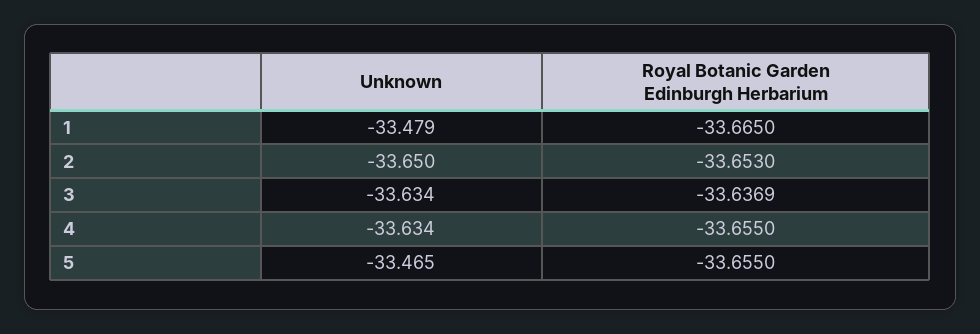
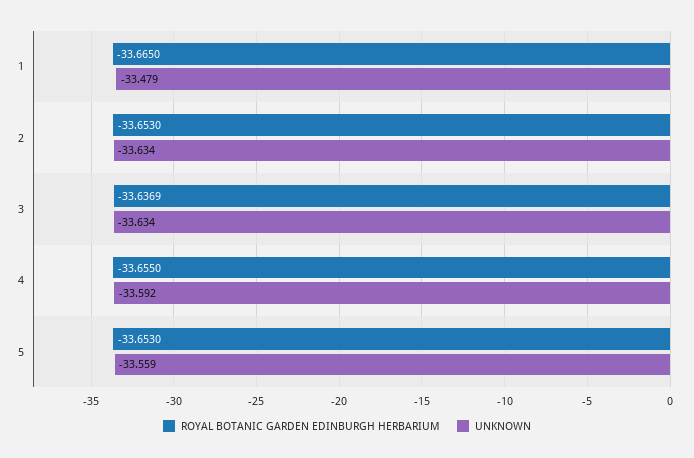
  {
    "Unknown": {
      "1": -33.479,
-     "2": -33.65,
+     "2": -33.634,
      "3": -33.634,
-     "4": -33.634,
+     "4": -33.592,
-     "5": -33.465
+     "5": -33.559
    },
    "Royal Botanic Garden Edinburgh Herbarium": {
      "1": -33.665,
      "2": -33.653,
      "3": -33.6369,
      "4": -33.655,
-     "5": -33.655
+     "5": -33.653
    }
  }

